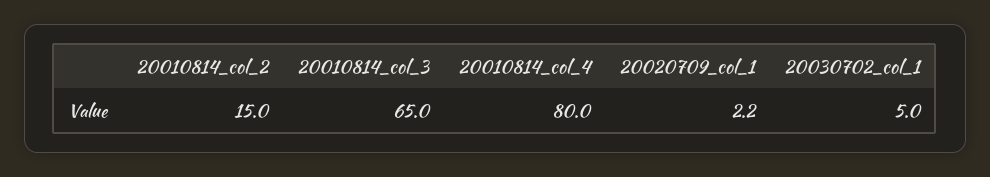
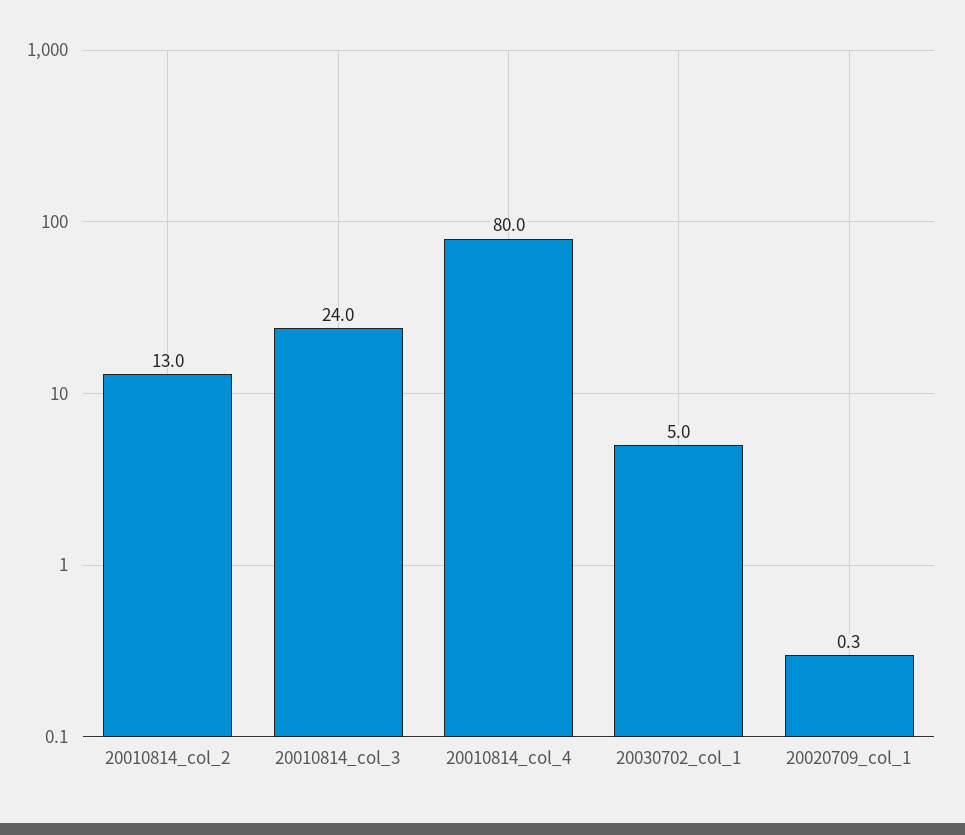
  {
-   "20010814_col_2": 15,
+   "20010814_col_2": 13,
-   "20010814_col_3": 65,
+   "20010814_col_3": 24,
    "20010814_col_4": 80,
-   "20020709_col_1": 2.2,
+   "20020709_col_1": 0.3,
    "20030702_col_1": 5
  }

